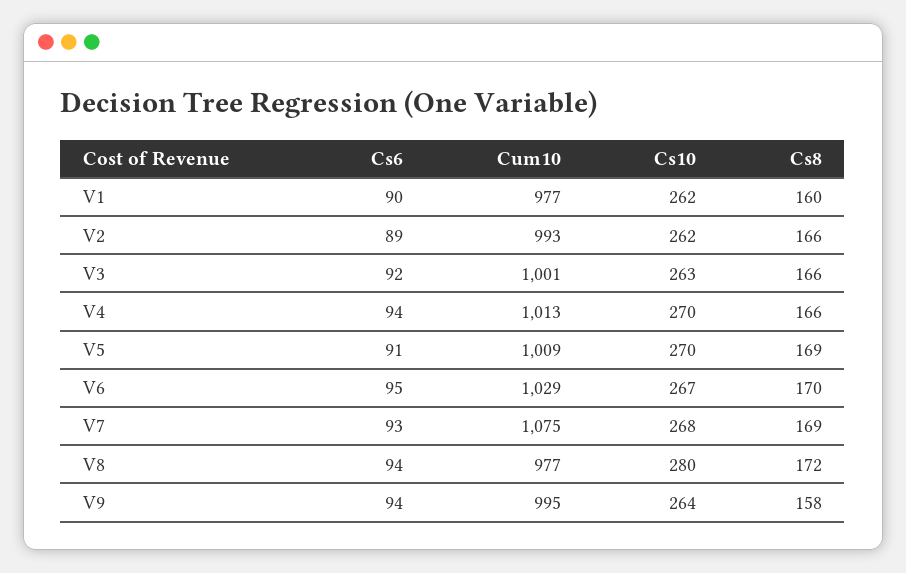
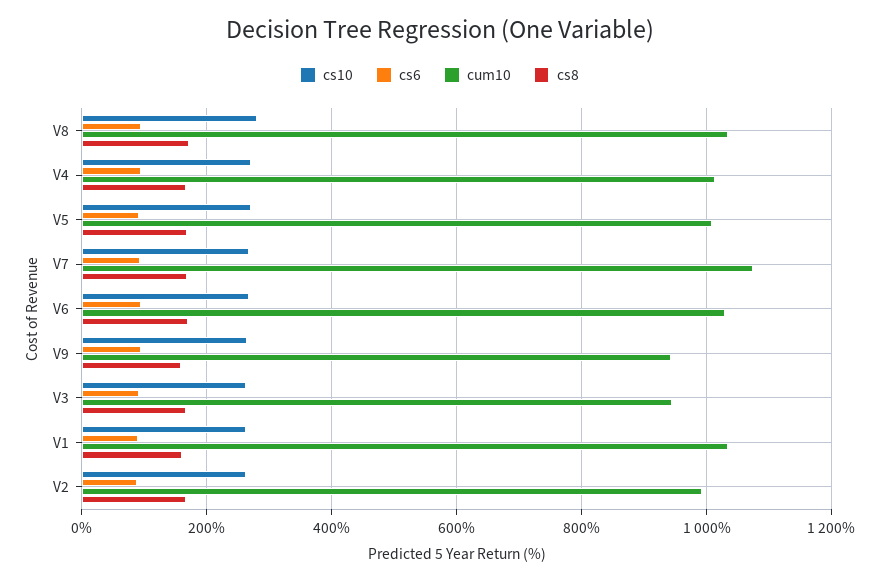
  {
    "Cs6": {
      "V1": 90,
      "V2": 89,
      "V3": 92,
      "V4": 94,
      "V5": 91,
      "V6": 95,
      "V7": 93,
      "V8": 94,
      "V9": 94
    },
    "Cum10": {
-     "V1": 977,
+     "V1": 1040,
      "V2": 993,
-     "V3": 1001,
+     "V3": 940,
      "V4": 1013,
      "V5": 1009,
      "V6": 1029,
      "V7": 1075,
-     "V8": 977,
+     "V8": 1040,
-     "V9": 995
+     "V9": 940
    },
    "Cs10": {
      "V1": 262,
      "V2": 262,
      "V3": 263,
      "V4": 270,
      "V5": 270,
      "V6": 267,
      "V7": 268,
      "V8": 280,
      "V9": 264
    },
    "Cs8": {
      "V1": 160,
      "V2": 166,
      "V3": 166,
      "V4": 166,
      "V5": 169,
      "V6": 170,
      "V7": 169,
      "V8": 172,
      "V9": 158
    }
  }

